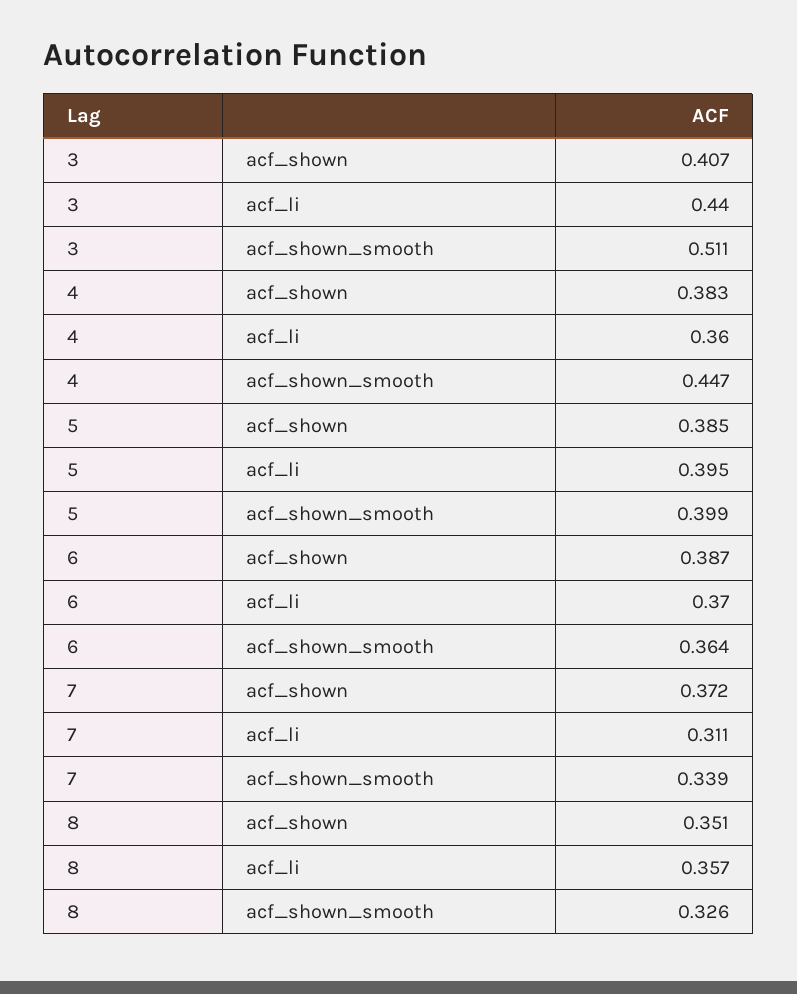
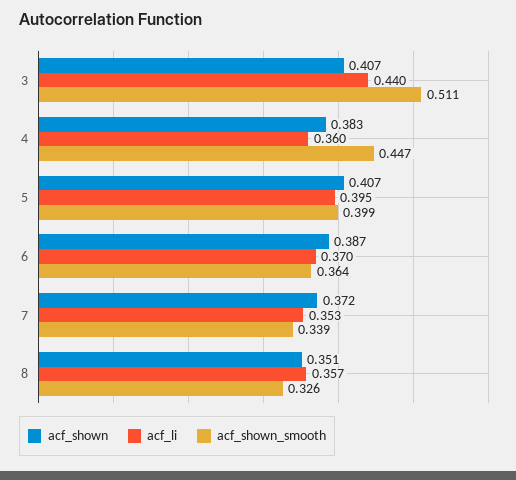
  {
    "acf_shown": {
      "3": 0.407,
      "4": 0.383,
-     "5": 0.385,
+     "5": 0.407,
      "6": 0.387,
      "7": 0.372,
      "8": 0.351
    },
    "acf_li": {
      "3": 0.44,
      "4": 0.36,
      "5": 0.395,
      "6": 0.37,
-     "7": 0.311,
+     "7": 0.353,
      "8": 0.357
    },
    "acf_shown_smooth": {
      "3": 0.511,
      "4": 0.447,
      "5": 0.399,
      "6": 0.364,
      "7": 0.339,
      "8": 0.326
    }
  }

